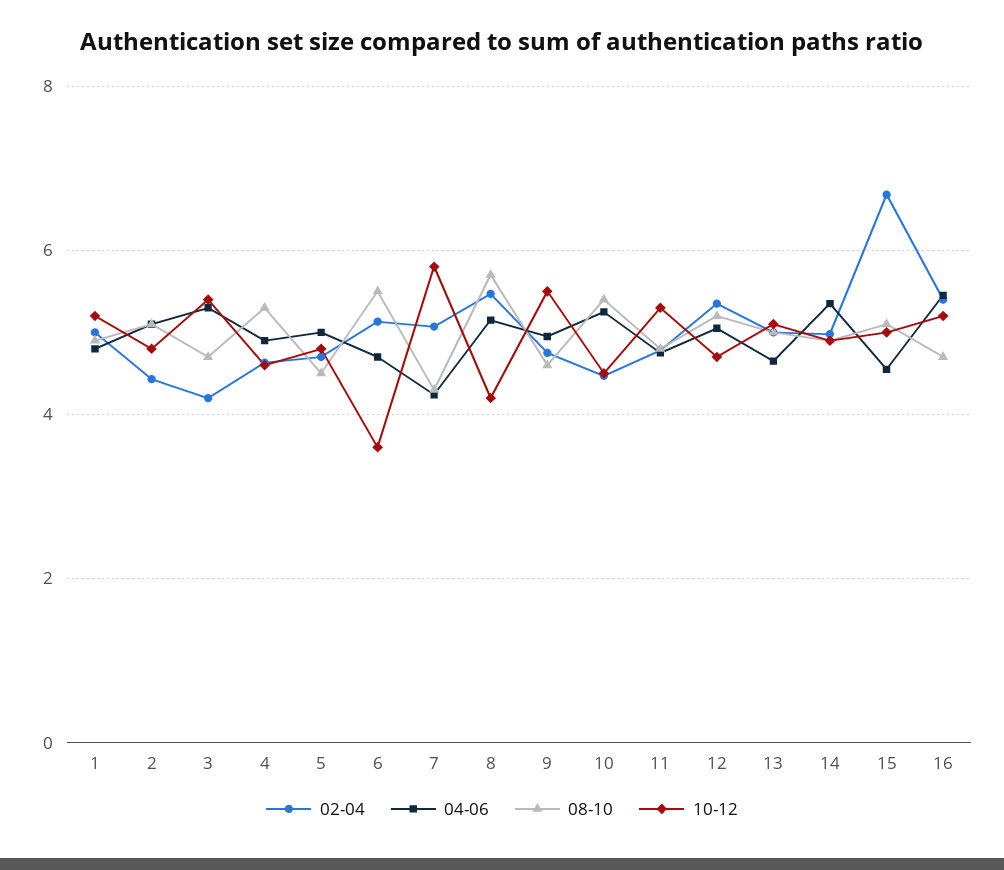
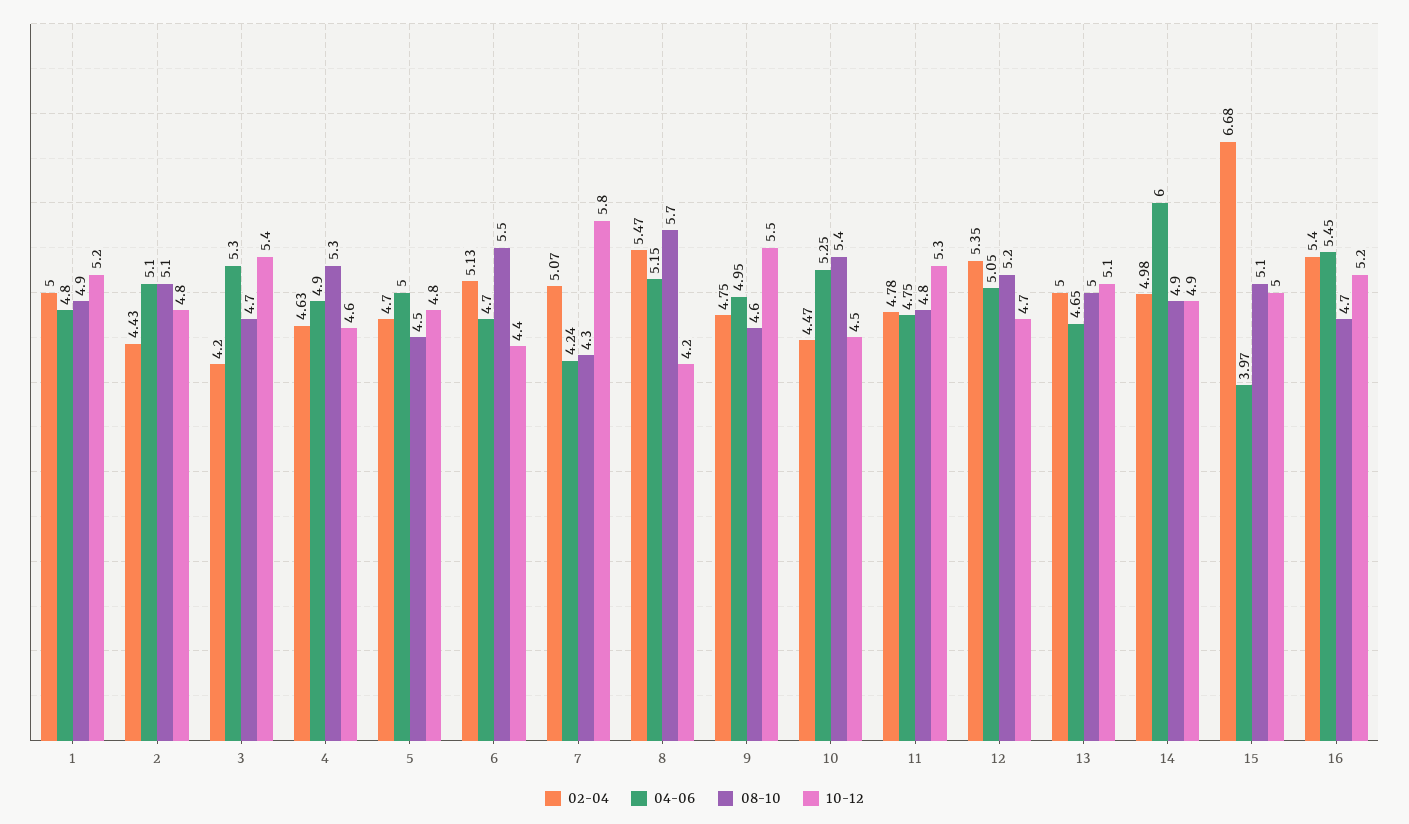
  {
    "02-04": {
      "1": 5,
      "2": 4.43,
      "3": 4.2,
      "4": 4.63,
      "5": 4.7,
      "6": 5.13,
      "7": 5.07,
      "8": 5.47,
      "9": 4.75,
      "10": 4.47,
      "11": 4.78,
      "12": 5.35,
      "13": 5,
      "14": 4.98,
      "15": 6.68,
      "16": 5.4
    },
    "04-06": {
      "1": 4.8,
      "2": 5.1,
      "3": 5.3,
      "4": 4.9,
      "5": 5,
      "6": 4.7,
      "7": 4.24,
      "8": 5.15,
      "9": 4.95,
      "10": 5.25,
      "11": 4.75,
      "12": 5.05,
      "13": 4.65,
-     "14": 5.4,
+     "14": 6,
-     "15": 4.6,
+     "15": 3.97,
      "16": 5.45
    },
    "08-10": {
      "1": 4.9,
      "2": 5.1,
      "3": 4.7,
      "4": 5.3,
      "5": 4.5,
      "6": 5.5,
      "7": 4.3,
      "8": 5.7,
      "9": 4.6,
      "10": 5.4,
      "11": 4.8,
      "12": 5.2,
      "13": 5,
      "14": 4.9,
      "15": 5.1,
      "16": 4.7
    },
    "10-12": {
      "1": 5.2,
      "2": 4.8,
      "3": 5.4,
      "4": 4.6,
      "5": 4.8,
-     "6": 3.6,
+     "6": 4.4,
      "7": 5.8,
      "8": 4.2,
      "9": 5.5,
      "10": 4.5,
      "11": 5.3,
      "12": 4.7,
      "13": 5.1,
      "14": 4.9,
      "15": 5,
      "16": 5.2
    }
  }

